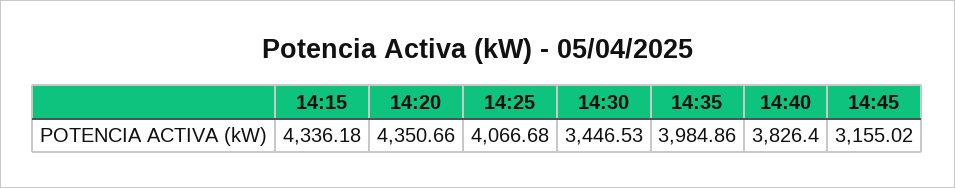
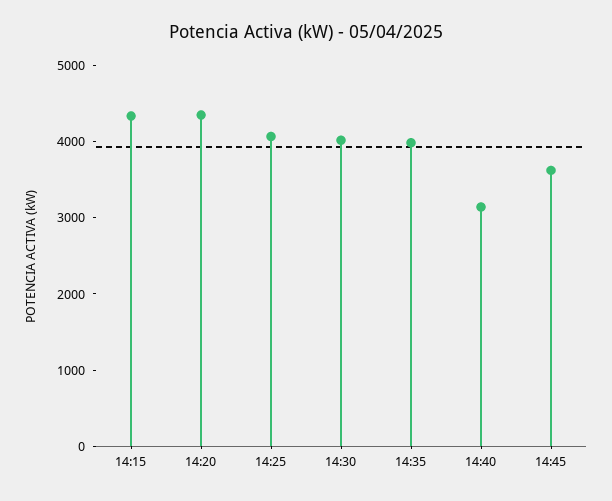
  {
    "14:15": 4336.18,
    "14:20": 4350.66,
    "14:25": 4066.68,
-   "14:30": 3446.53,
+   "14:30": 4000,
    "14:35": 3984.86,
-   "14:40": 3826.4,
+   "14:40": 3200,
-   "14:45": 3155.02
+   "14:45": 3600
  }

